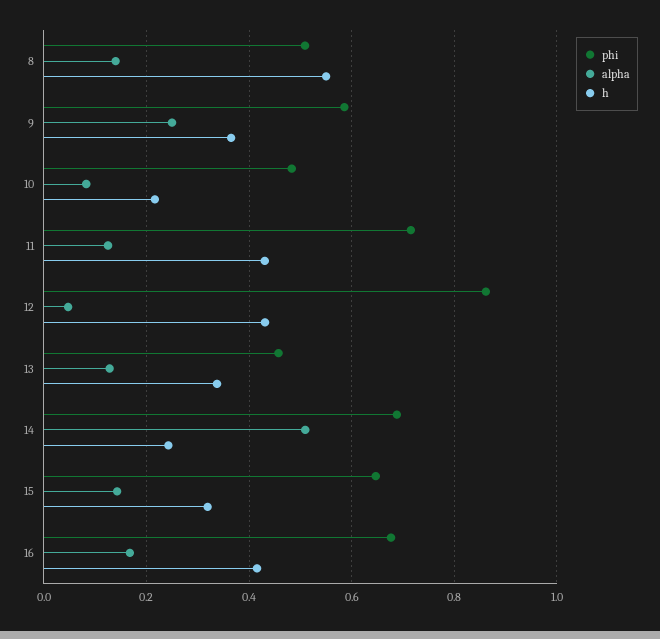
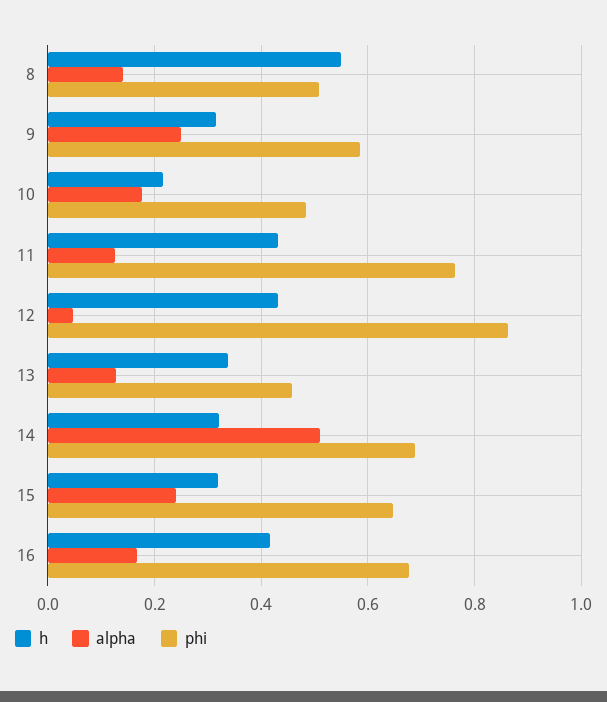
  {
    "phi": {
      "8": 0.5,
      "9": 0.58,
      "10": 0.48,
-     "11": 0.72,
+     "11": 0.76,
      "12": 0.86,
      "13": 0.46,
      "14": 0.68,
      "15": 0.64,
      "16": 0.68
    },
    "alpha": {
      "8": 0.14,
      "9": 0.26,
-     "10": 0.08,
+     "10": 0.18,
      "11": 0.12,
      "12": 0.04,
      "13": 0.12,
      "14": 0.5,
-     "15": 0.14,
+     "15": 0.24,
      "16": 0.16
    },
    "h": {
      "8": 0.56,
-     "9": 0.36,
+     "9": 0.32,
      "10": 0.22,
      "11": 0.44,
      "12": 0.44,
      "13": 0.34,
-     "14": 0.24,
+     "14": 0.32,
      "15": 0.32,
      "16": 0.42
    }
  }

